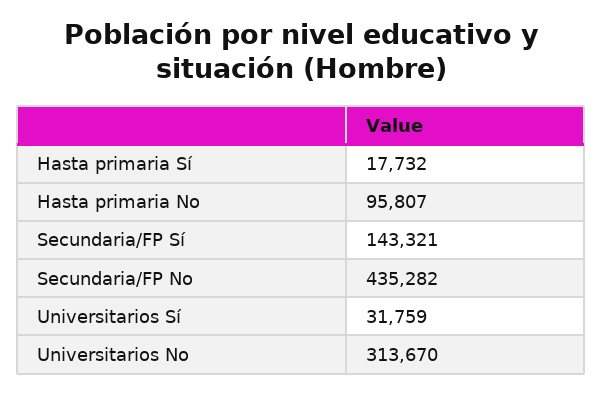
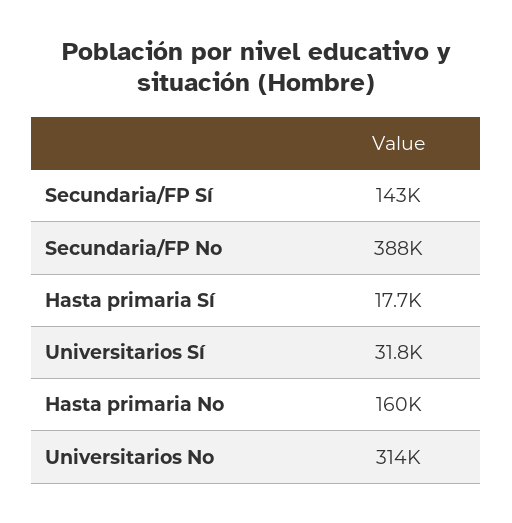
  {
    "Hasta primaria Sí": 17732,
-   "Hasta primaria No": 95807,
+   "Hasta primaria No": 160000,
    "Secundaria/FP Sí": 143321,
-   "Secundaria/FP No": 435282,
+   "Secundaria/FP No": 388000,
    "Universitarios Sí": 31759,
    "Universitarios No": 313670
  }

